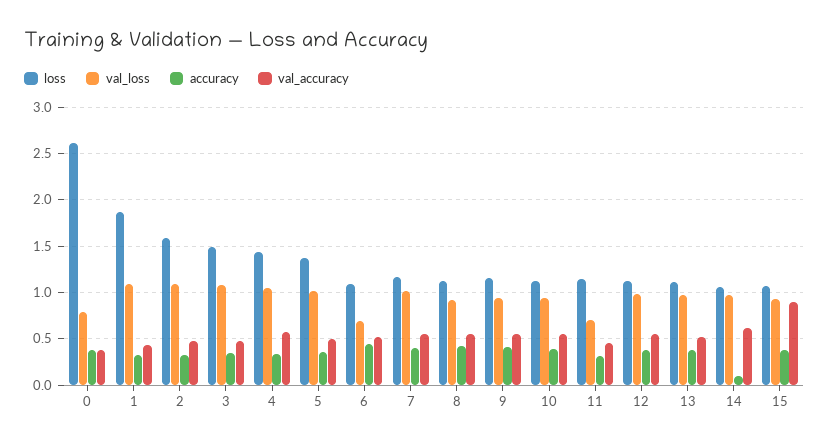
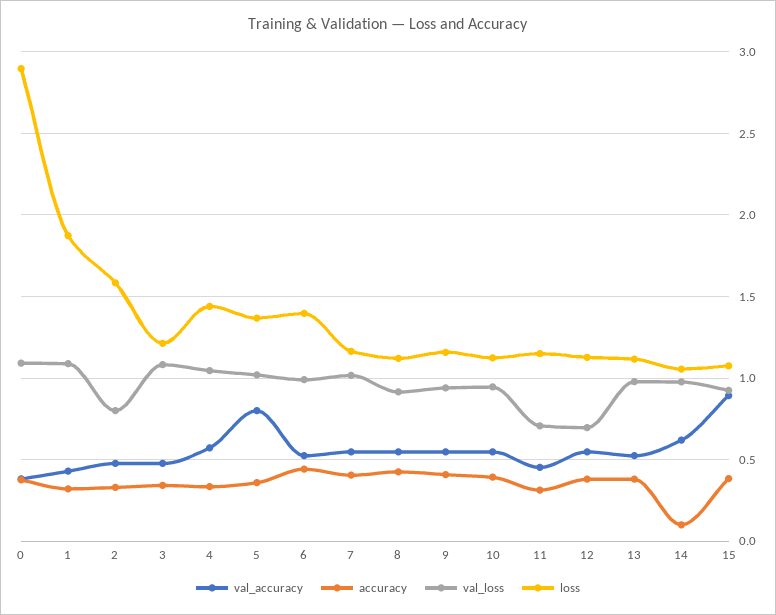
  {
    "loss": {
-     "0": 2.6,
+     "0": 2.9,
      "1": 1.85,
      "2": 1.6,
-     "3": 1.5,
+     "3": 1.2,
      "4": 1.45,
      "5": 1.35,
-     "6": 1.1,
+     "6": 1.4,
      "7": 1.15,
      "8": 1.1,
      "9": 1.15,
      "10": 1.1,
      "11": 1.15,
      "12": 1.15,
      "13": 1.1,
      "14": 1.05,
      "15": 1.05
    },
    "val_loss": {
-     "0": 0.8,
+     "0": 1.1,
      "1": 1.1,
-     "2": 1.1,
+     "2": 0.8,
      "3": 1.1,
      "4": 1.05,
      "5": 1,
-     "6": 0.7,
+     "6": 1,
      "7": 1,
      "8": 0.9,
      "9": 0.95,
      "10": 0.95,
      "11": 0.7,
-     "12": 1,
+     "12": 0.7,
      "13": 1,
      "14": 1,
      "15": 0.95
    },
    "accuracy": {
      "0": 0.4,
      "1": 0.3,
      "2": 0.35,
      "3": 0.35,
      "4": 0.35,
      "5": 0.35,
      "6": 0.45,
      "7": 0.4,
      "8": 0.45,
      "9": 0.4,
      "10": 0.4,
      "11": 0.3,
      "12": 0.4,
      "13": 0.4,
      "14": 0.1,
      "15": 0.4
    },
    "val_accuracy": {
      "0": 0.4,
      "1": 0.45,
      "2": 0.5,
      "3": 0.5,
      "4": 0.55,
-     "5": 0.5,
+     "5": 0.8,
      "6": 0.5,
      "7": 0.55,
      "8": 0.55,
      "9": 0.55,
      "10": 0.55,
      "11": 0.45,
      "12": 0.55,
      "13": 0.5,
      "14": 0.6,
      "15": 0.9
    }
  }

